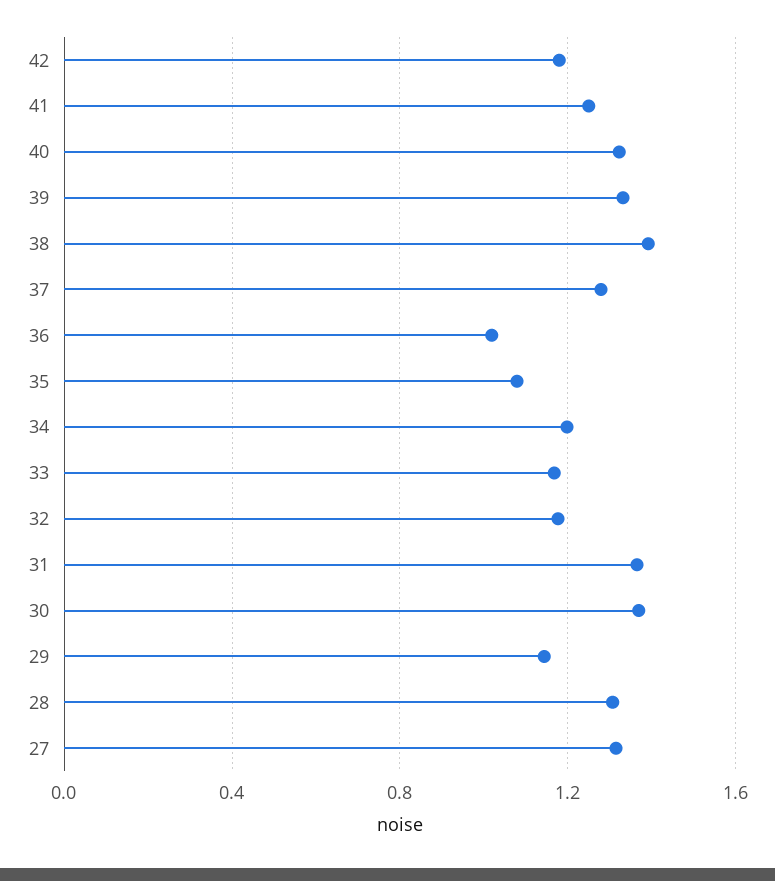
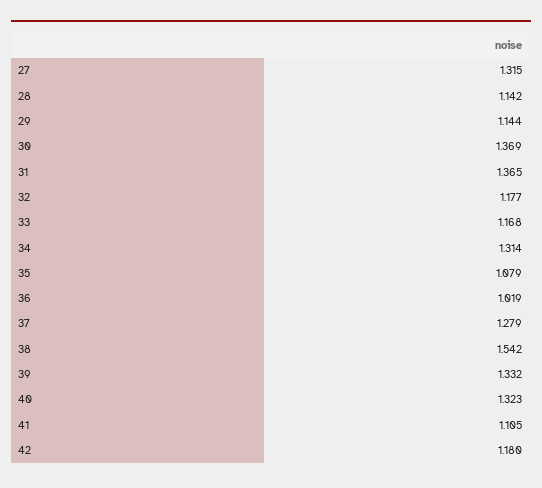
  {
    "42": 1.18,
-   "41": 1.25,
+   "41": 1.105,
    "40": 1.323,
    "39": 1.332,
-   "38": 1.4,
+   "38": 1.542,
    "37": 1.279,
    "36": 1.019,
    "35": 1.079,
-   "34": 1.2,
+   "34": 1.314,
    "33": 1.168,
    "32": 1.177,
    "31": 1.365,
    "30": 1.369,
    "29": 1.144,
-   "28": 1.3,
+   "28": 1.142,
    "27": 1.315
  }

